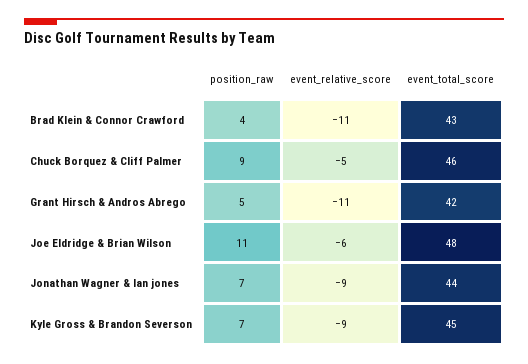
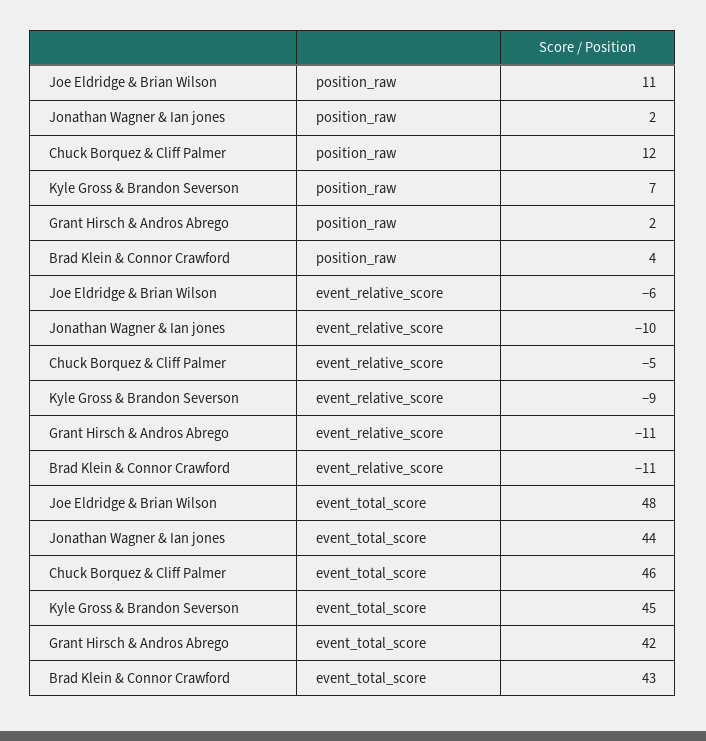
  {
    "position_raw": {
      "Brad Klein & Connor Crawford": 4,
-     "Chuck Borquez & Cliff Palmer": 9,
+     "Chuck Borquez & Cliff Palmer": 12,
-     "Grant Hirsch & Andros Abrego": 5,
+     "Grant Hirsch & Andros Abrego": 2,
      "Joe Eldridge & Brian Wilson": 11,
-     "Jonathan Wagner & Ian jones": 7,
+     "Jonathan Wagner & Ian jones": 2,
      "Kyle Gross & Brandon Severson": 7
    },
    "event_relative_score": {
      "Brad Klein & Connor Crawford": -11,
      "Chuck Borquez & Cliff Palmer": -5,
      "Grant Hirsch & Andros Abrego": -11,
      "Joe Eldridge & Brian Wilson": -6,
-     "Jonathan Wagner & Ian jones": -9,
+     "Jonathan Wagner & Ian jones": -10,
      "Kyle Gross & Brandon Severson": -9
    },
    "event_total_score": {
      "Brad Klein & Connor Crawford": 43,
      "Chuck Borquez & Cliff Palmer": 46,
      "Grant Hirsch & Andros Abrego": 42,
      "Joe Eldridge & Brian Wilson": 48,
      "Jonathan Wagner & Ian jones": 44,
      "Kyle Gross & Brandon Severson": 45
    }
  }

